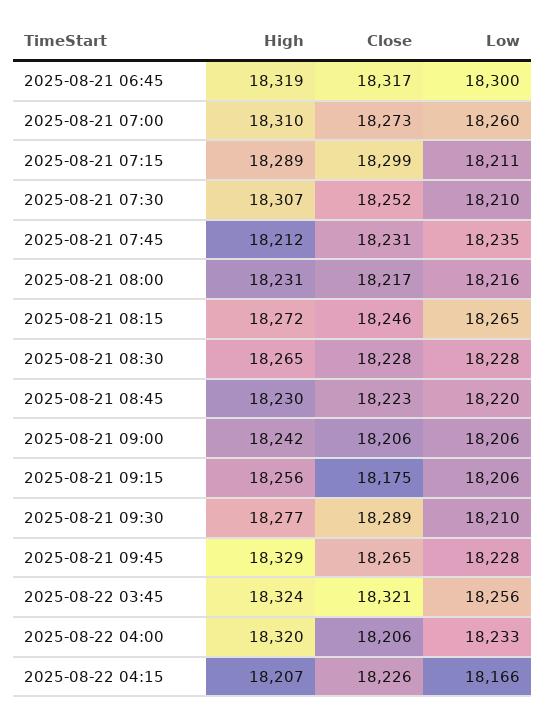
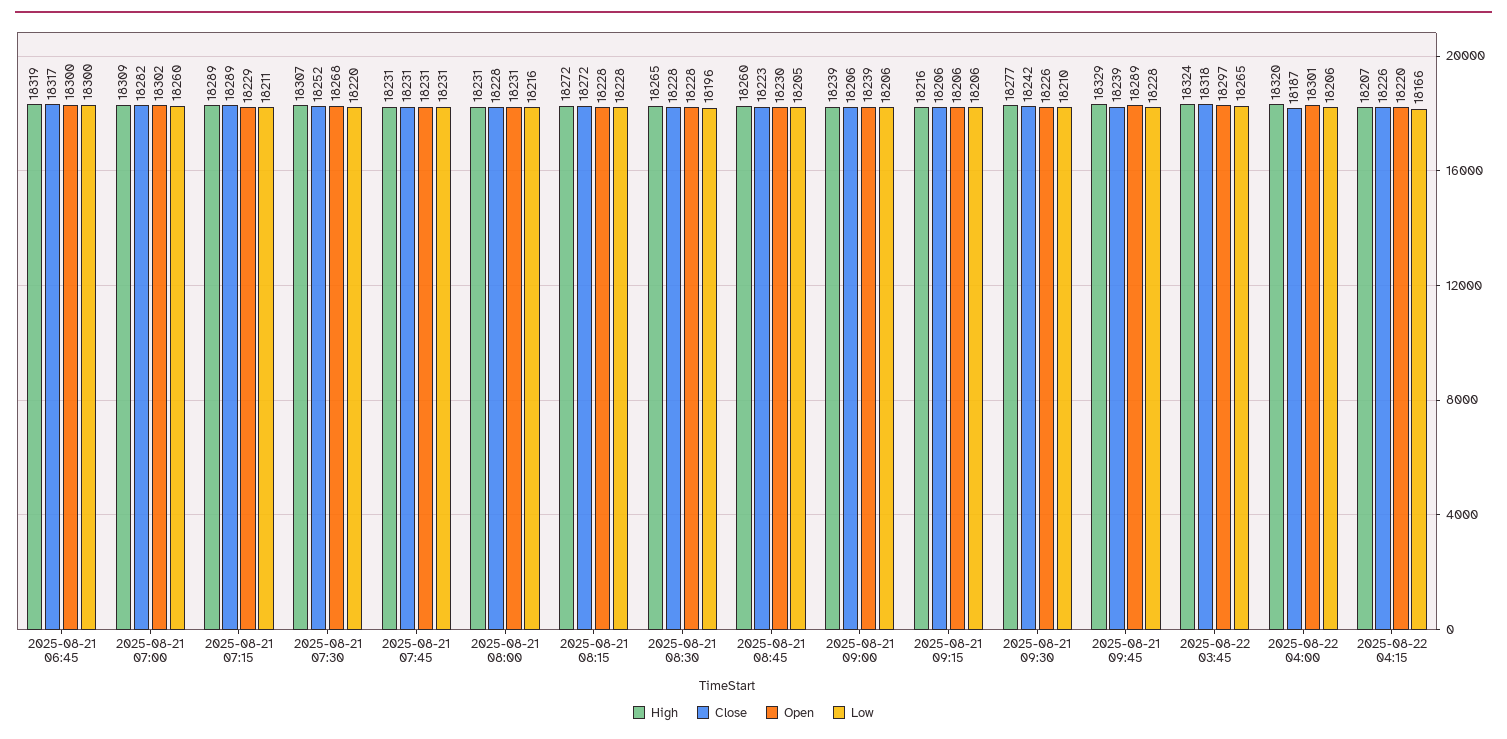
  {
    "High": {
      "2025-08-21 06:45": 18319,
-     "2025-08-21 07:00": 18310,
+     "2025-08-21 07:00": 18309,
      "2025-08-21 07:15": 18289,
      "2025-08-21 07:30": 18307,
-     "2025-08-21 07:45": 18212,
+     "2025-08-21 07:45": 18231,
      "2025-08-21 08:00": 18231,
      "2025-08-21 08:15": 18272,
      "2025-08-21 08:30": 18265,
-     "2025-08-21 08:45": 18230,
+     "2025-08-21 08:45": 18260,
-     "2025-08-21 09:00": 18242,
+     "2025-08-21 09:00": 18239,
-     "2025-08-21 09:15": 18256,
+     "2025-08-21 09:15": 18216,
      "2025-08-21 09:30": 18277,
      "2025-08-21 09:45": 18329,
      "2025-08-22 03:45": 18324,
      "2025-08-22 04:00": 18320,
      "2025-08-22 04:15": 18207
    },
    "Close": {
      "2025-08-21 06:45": 18317,
-     "2025-08-21 07:00": 18273,
+     "2025-08-21 07:00": 18282,
-     "2025-08-21 07:15": 18299,
+     "2025-08-21 07:15": 18289,
      "2025-08-21 07:30": 18252,
      "2025-08-21 07:45": 18231,
-     "2025-08-21 08:00": 18217,
+     "2025-08-21 08:00": 18228,
-     "2025-08-21 08:15": 18246,
+     "2025-08-21 08:15": 18272,
      "2025-08-21 08:30": 18228,
      "2025-08-21 08:45": 18223,
      "2025-08-21 09:00": 18206,
-     "2025-08-21 09:15": 18175,
+     "2025-08-21 09:15": 18206,
-     "2025-08-21 09:30": 18289,
+     "2025-08-21 09:30": 18242,
-     "2025-08-21 09:45": 18265,
+     "2025-08-21 09:45": 18239,
-     "2025-08-22 03:45": 18321,
+     "2025-08-22 03:45": 18318,
-     "2025-08-22 04:00": 18206,
+     "2025-08-22 04:00": 18187,
      "2025-08-22 04:15": 18226
    },
    "Low": {
      "2025-08-21 06:45": 18300,
      "2025-08-21 07:00": 18260,
      "2025-08-21 07:15": 18211,
-     "2025-08-21 07:30": 18210,
+     "2025-08-21 07:30": 18220,
-     "2025-08-21 07:45": 18235,
+     "2025-08-21 07:45": 18231,
      "2025-08-21 08:00": 18216,
-     "2025-08-21 08:15": 18265,
+     "2025-08-21 08:15": 18228,
-     "2025-08-21 08:30": 18228,
+     "2025-08-21 08:30": 18196,
-     "2025-08-21 08:45": 18220,
+     "2025-08-21 08:45": 18205,
      "2025-08-21 09:00": 18206,
      "2025-08-21 09:15": 18206,
      "2025-08-21 09:30": 18210,
      "2025-08-21 09:45": 18228,
-     "2025-08-22 03:45": 18256,
+     "2025-08-22 03:45": 18265,
-     "2025-08-22 04:00": 18233,
+     "2025-08-22 04:00": 18206,
      "2025-08-22 04:15": 18166
-   }
+   },
+   "Open": {
+     "2025-08-21 06:45": 18300,
+     "2025-08-21 07:00": 18302,
+     "2025-08-21 07:15": 18229,
+     "2025-08-21 07:30": 18268,
+     "2025-08-21 07:45": 18231,
+     "2025-08-21 08:00": 18231,
+     "2025-08-21 08:15": 18228,
+     "2025-08-21 08:30": 18228,
+     "2025-08-21 08:45": 18230,
+     "2025-08-21 09:00": 18239,
+     "2025-08-21 09:15": 18206,
+     "2025-08-21 09:30": 18226,
+     "2025-08-21 09:45": 18289,
+     "2025-08-22 03:45": 18297,
+     "2025-08-22 04:00": 18301,
+     "2025-08-22 04:15": 18220
+   }
  }

